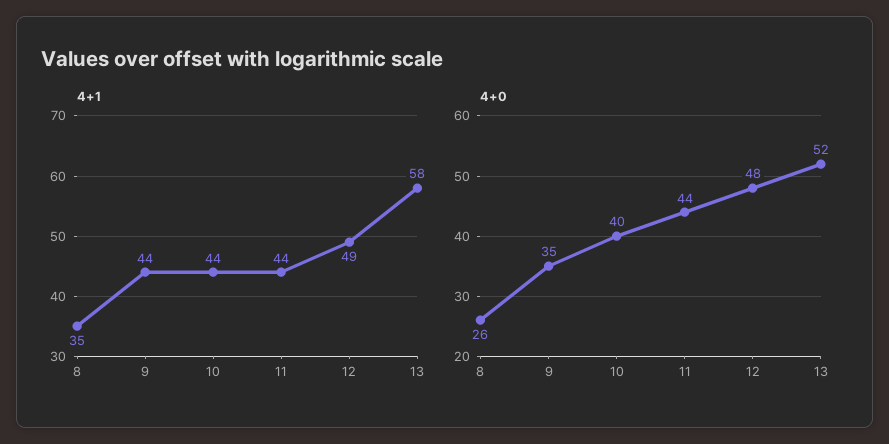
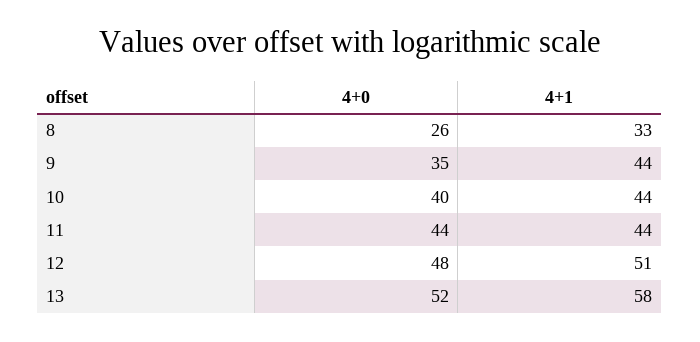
  {
    "4+1": {
-     "8": 35,
+     "8": 33,
      "9": 44,
      "10": 44,
      "11": 44,
-     "12": 49,
+     "12": 51,
      "13": 58
    },
    "4+0": {
      "8": 26,
      "9": 35,
      "10": 40,
      "11": 44,
      "12": 48,
      "13": 52
    }
  }

